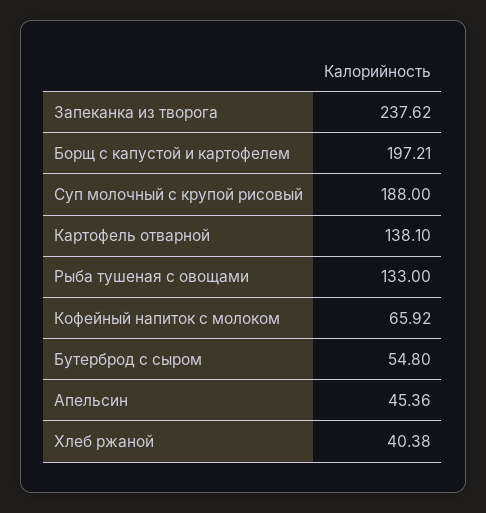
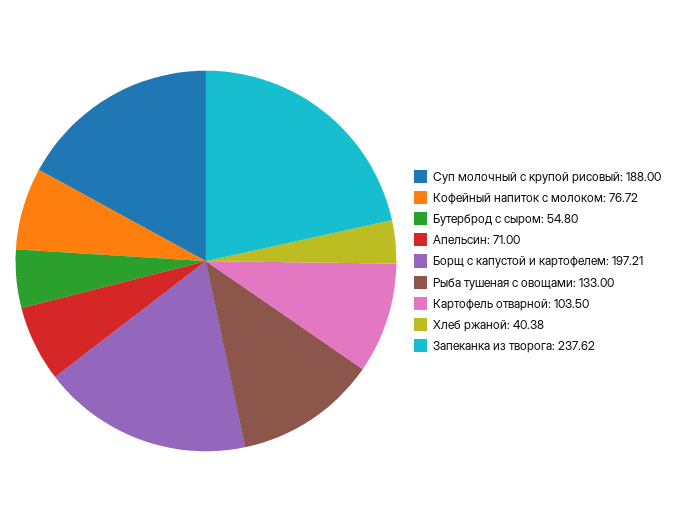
  {
    "Запеканка из творога": 237.62,
    "Борщ с капустой и картофелем": 197.21,
    "Суп молочный с крупой рисовый": 188,
-   "Картофель отварной": 138.1,
+   "Картофель отварной": 103.5,
    "Рыба тушеная с овощами": 133,
-   "Кофейный напиток с молоком": 65.92,
+   "Кофейный напиток с молоком": 76.72,
    "Бутерброд с сыром": 54.8,
-   "Апельсин": 45.36,
+   "Апельсин": 71,
    "Хлеб ржаной": 40.38
  }

